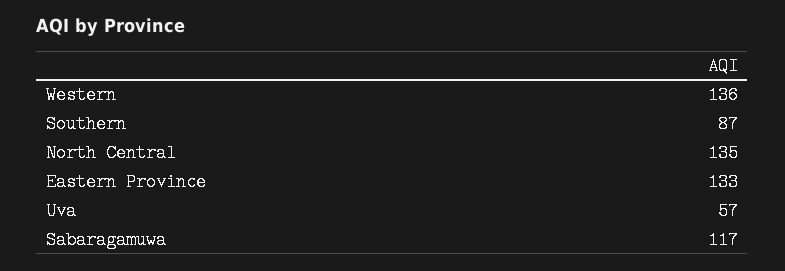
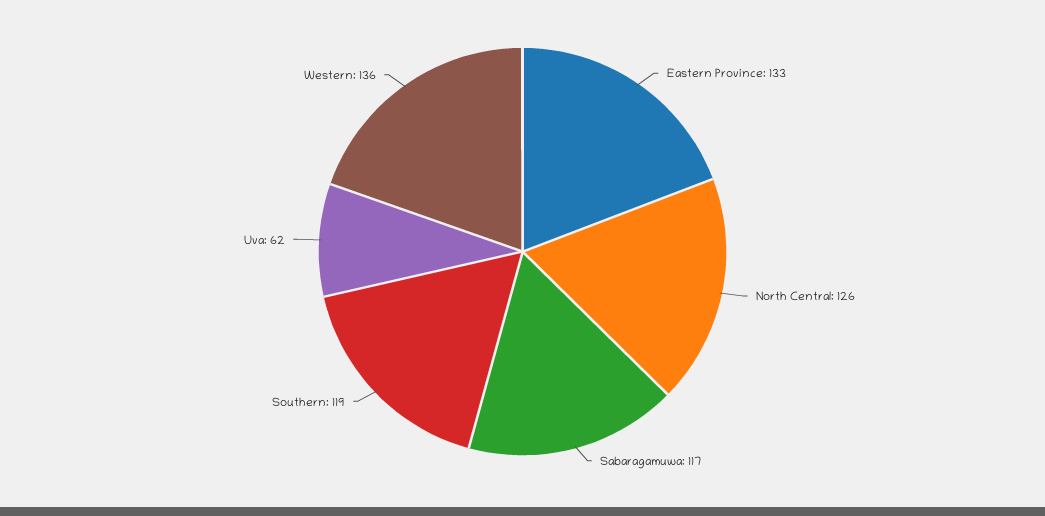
  {
    "Western": 136,
-   "Southern": 87,
+   "Southern": 119,
-   "North Central": 135,
+   "North Central": 126,
    "Eastern Province": 133,
-   "Uva": 57,
+   "Uva": 62,
    "Sabaragamuwa": 117
  }

